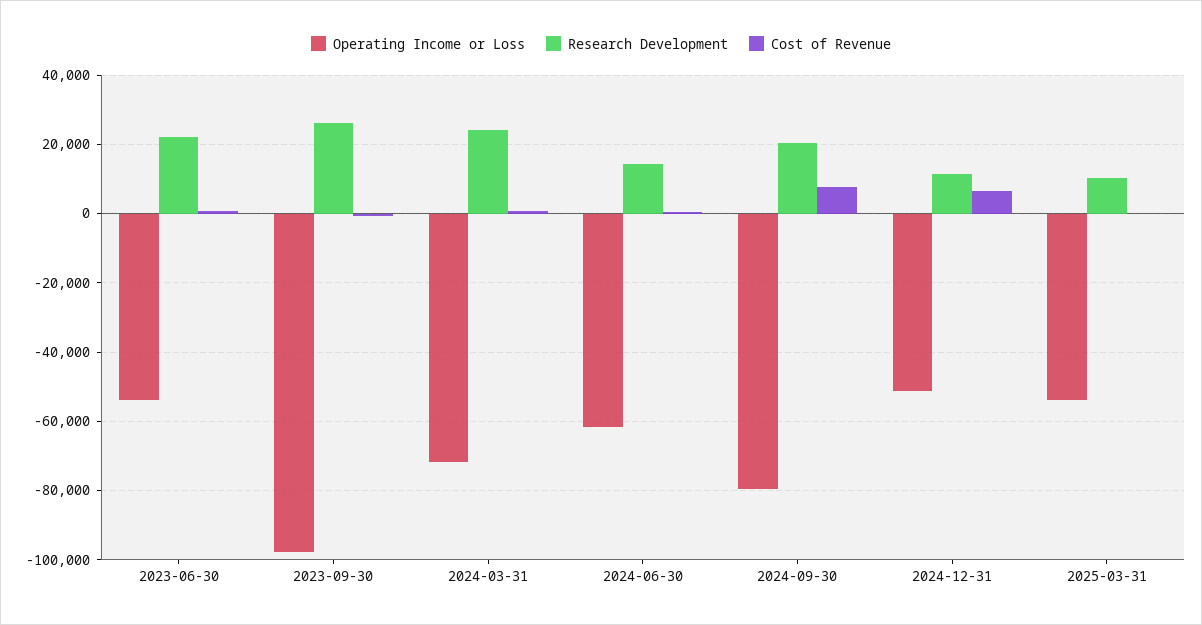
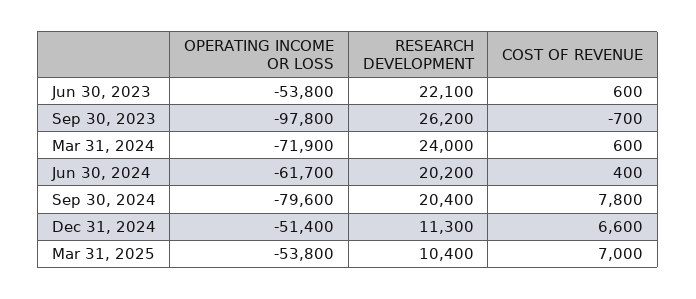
  {
    "Operating Income or Loss": {
      "2023-06-30": -53800,
      "2023-09-30": -97800,
      "2024-03-31": -71900,
      "2024-06-30": -61700,
      "2024-09-30": -79600,
      "2024-12-31": -51400,
      "2025-03-31": -53800
    },
    "Research Development": {
      "2023-06-30": 22100,
      "2023-09-30": 26200,
      "2024-03-31": 24000,
-     "2024-06-30": 14000,
+     "2024-06-30": 20200,
      "2024-09-30": 20400,
      "2024-12-31": 11300,
      "2025-03-31": 10400
    },
    "Cost of Revenue": {
      "2023-06-30": 600,
      "2023-09-30": -700,
      "2024-03-31": 600,
      "2024-06-30": 400,
      "2024-09-30": 7800,
      "2024-12-31": 6600,
-     "2025-03-31": 0
+     "2025-03-31": 7000
    }
  }

